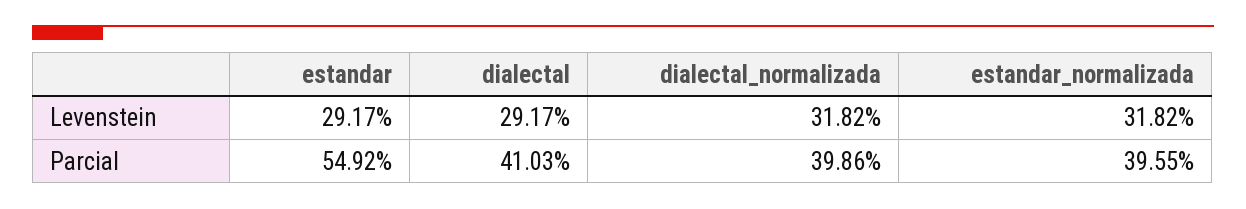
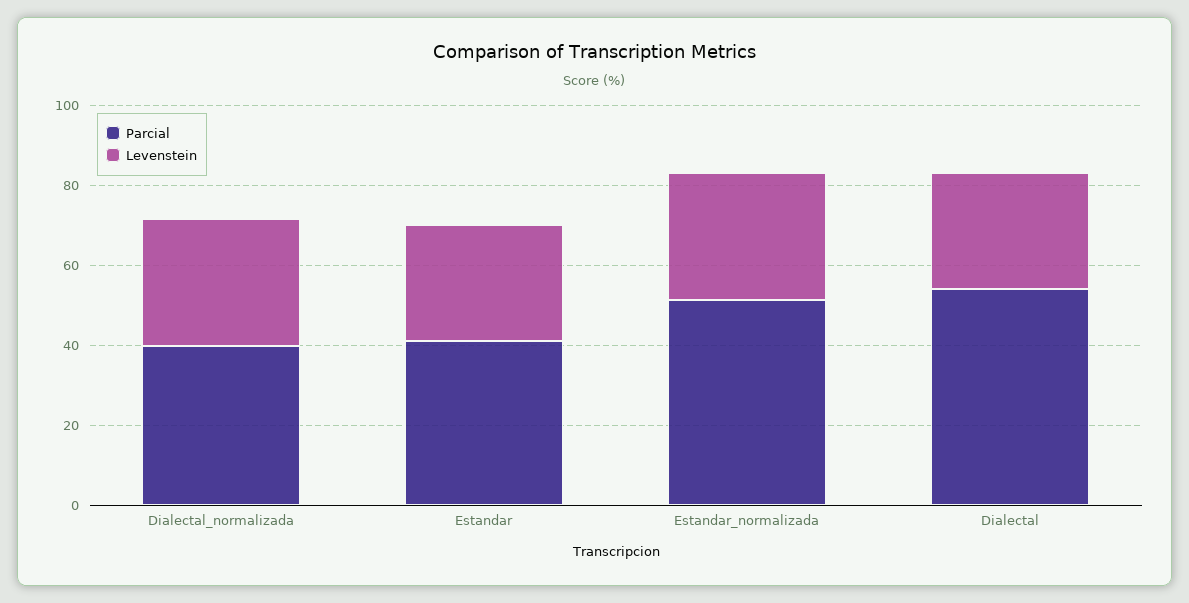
  {
    "Levenstein": {
      "estandar": 29.17,
      "dialectal": 29.17,
      "dialectal_normalizada": 31.82,
      "estandar_normalizada": 31.82
    },
    "Parcial": {
-     "estandar": 54.92,
+     "estandar": 40,
-     "dialectal": 41.03,
+     "dialectal": 55,
      "dialectal_normalizada": 39.86,
-     "estandar_normalizada": 39.55
+     "estandar_normalizada": 50
    }
  }

